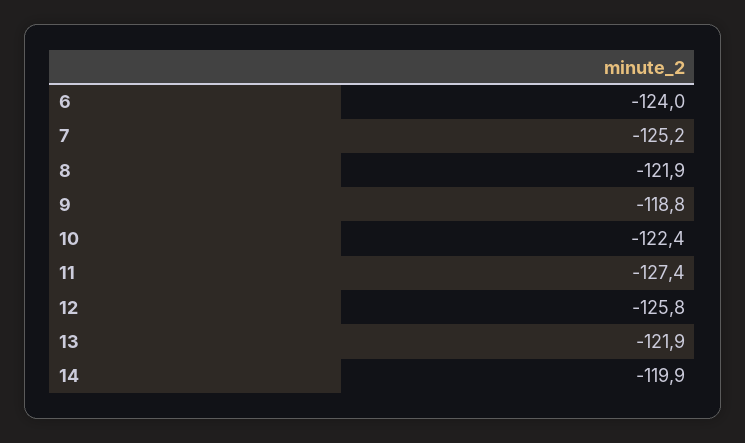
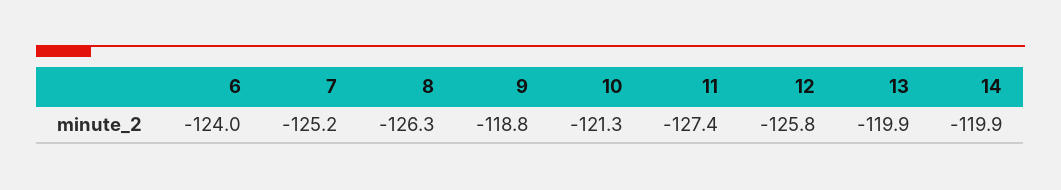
  {
    "6": -124,
    "7": -125.2,
-   "8": -121.9,
+   "8": -126.3,
    "9": -118.8,
-   "10": -122.4,
+   "10": -121.3,
    "11": -127.4,
    "12": -125.8,
-   "13": -121.9,
+   "13": -119.9,
    "14": -119.9
  }

